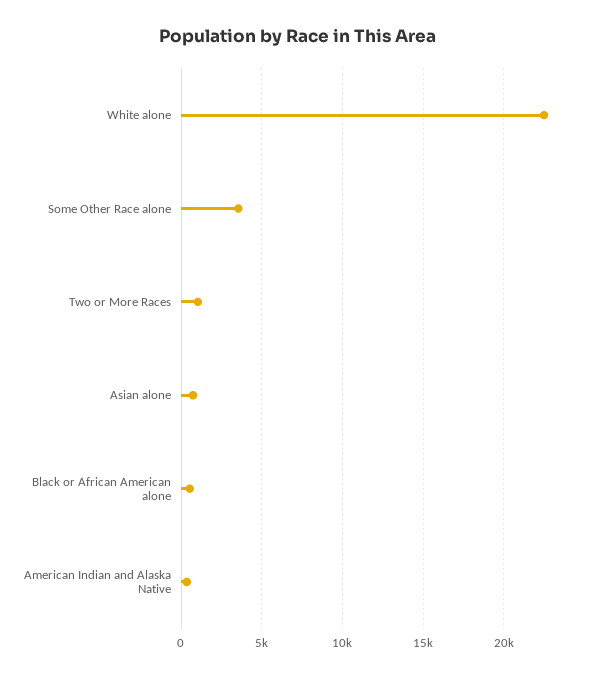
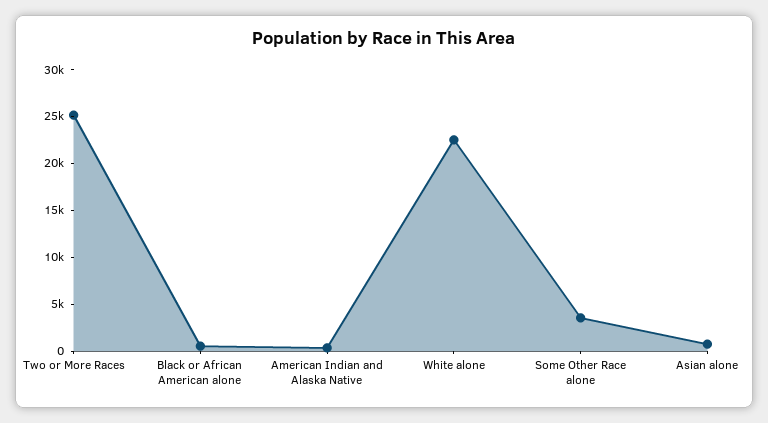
  {
    "White alone": 22500,
    "Some Other Race alone": 3500,
-   "Two or More Races": 1000,
+   "Two or More Races": 25000,
    "Asian alone": 500,
    "Black or African American alone": 500,
    "American Indian and Alaska Native": 500
  }

